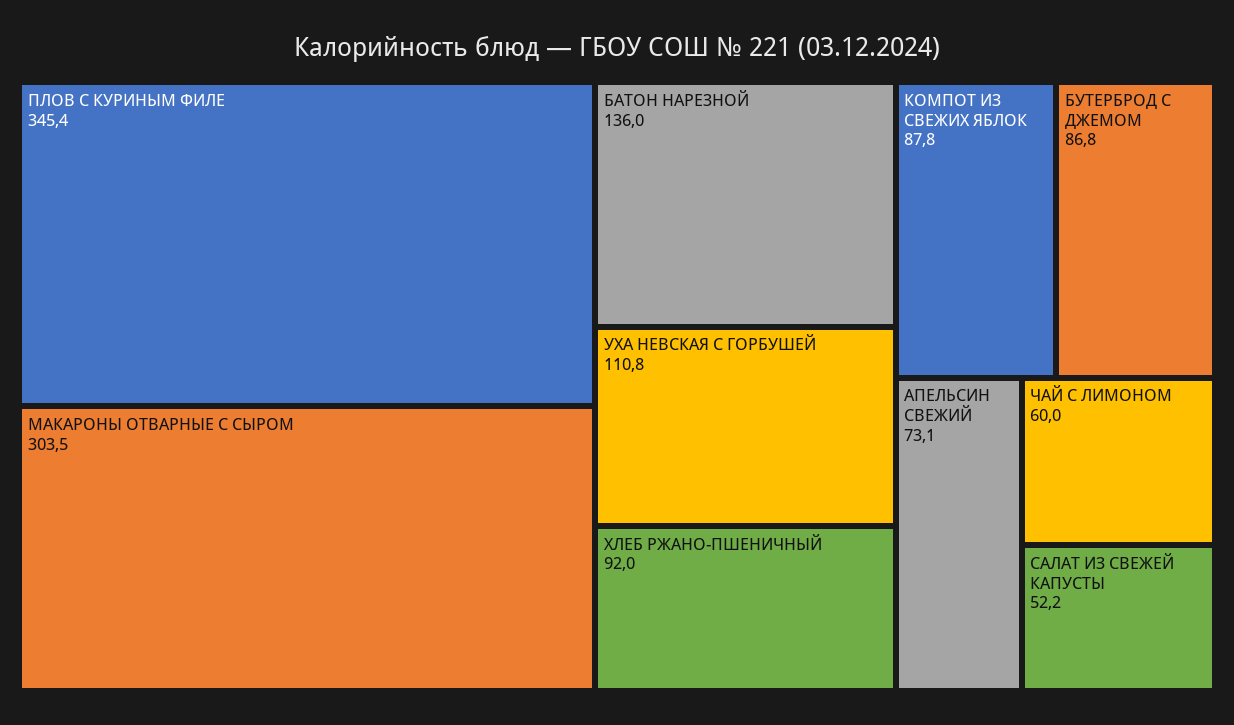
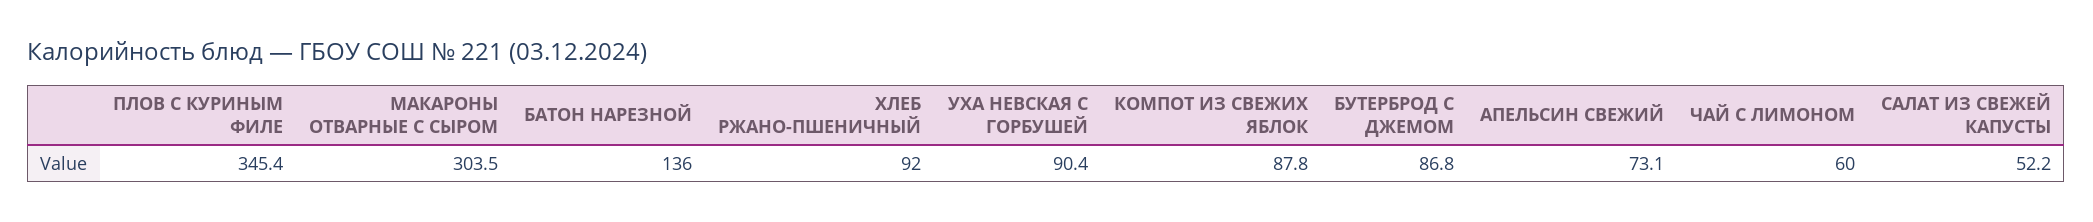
  {
    "ПЛОВ С КУРИНЫМ ФИЛЕ": 345.4,
    "МАКАРОНЫ ОТВАРНЫЕ С СЫРОМ": 303.5,
    "БАТОН НАРЕЗНОЙ": 136,
-   "УХА НЕВСКАЯ С ГОРБУШЕЙ": 110.8,
+   "УХА НЕВСКАЯ С ГОРБУШЕЙ": 90.4,
    "ХЛЕБ РЖАНО-ПШЕНИЧНЫЙ": 92,
    "КОМПОТ ИЗ СВЕЖИХ ЯБЛОК": 87.8,
    "БУТЕРБРОД С ДЖЕМОМ": 86.8,
    "АПЕЛЬСИН СВЕЖИЙ": 73.1,
    "ЧАЙ С ЛИМОНОМ": 60,
    "САЛАТ ИЗ СВЕЖЕЙ КАПУСТЫ": 52.2
  }

